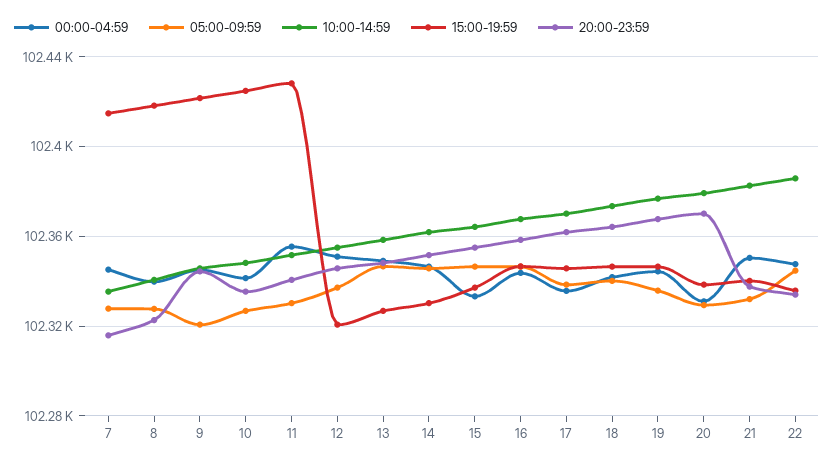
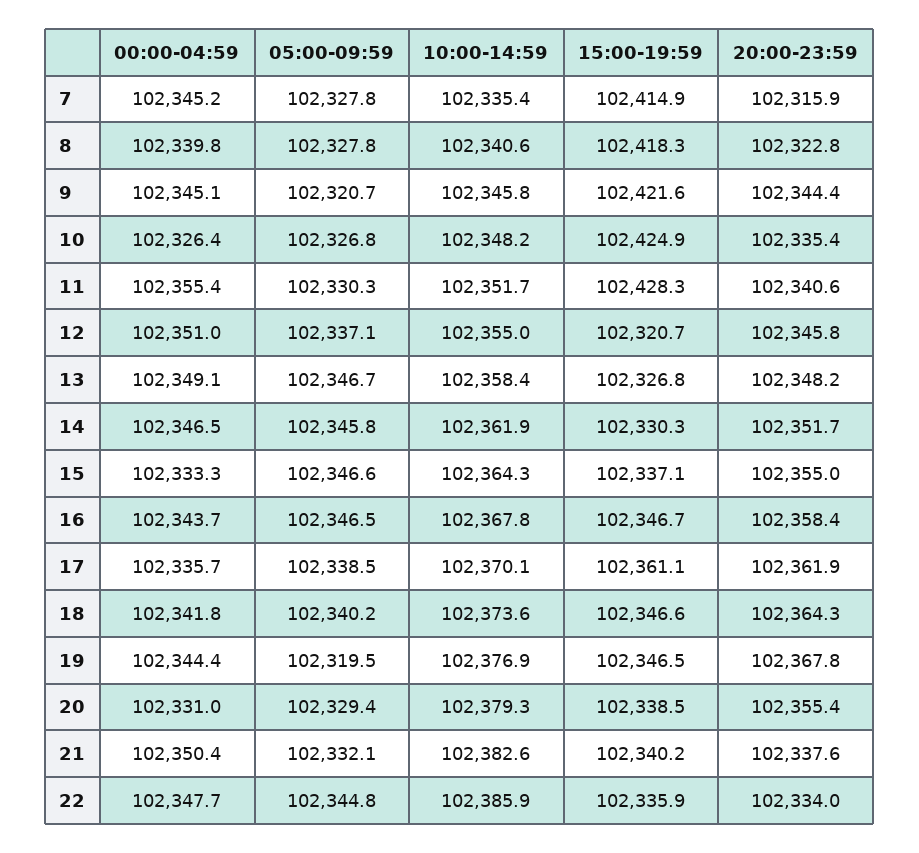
  {
    "00:00-04:59": {
      "7": 102345.2,
      "8": 102339.8,
      "9": 102345.1,
-     "10": 102340,
+     "10": 102326.4,
      "11": 102355.4,
      "12": 102351,
      "13": 102349.1,
      "14": 102346.5,
      "15": 102333.3,
      "16": 102343.7,
      "17": 102335.7,
      "18": 102341.8,
      "19": 102344.4,
      "20": 102331,
      "21": 102350.4,
      "22": 102347.7
    },
    "05:00-09:59": {
      "7": 102327.8,
      "8": 102327.8,
      "9": 102320.7,
      "10": 102326.8,
      "11": 102330.3,
      "12": 102337.1,
      "13": 102346.7,
      "14": 102345.8,
      "15": 102346.6,
      "16": 102346.5,
      "17": 102338.5,
      "18": 102340.2,
-     "19": 102335,
+     "19": 102319.5,
      "20": 102329.4,
      "21": 102332.1,
      "22": 102344.8
    },
    "10:00-14:59": {
      "7": 102335.4,
      "8": 102340.6,
      "9": 102345.8,
      "10": 102348.2,
      "11": 102351.7,
      "12": 102355,
      "13": 102358.4,
      "14": 102361.9,
      "15": 102364.3,
      "16": 102367.8,
      "17": 102370.1,
      "18": 102373.6,
      "19": 102376.9,
      "20": 102379.3,
      "21": 102382.6,
      "22": 102385.9
    },
    "15:00-19:59": {
      "7": 102414.9,
      "8": 102418.3,
      "9": 102421.6,
      "10": 102424.9,
      "11": 102428.3,
      "12": 102320.7,
      "13": 102326.8,
      "14": 102330.3,
      "15": 102337.1,
      "16": 102346.7,
-     "17": 102345,
+     "17": 102361.1,
      "18": 102346.6,
      "19": 102346.5,
      "20": 102338.5,
      "21": 102340.2,
      "22": 102335.9
    },
    "20:00-23:59": {
      "7": 102315.9,
      "8": 102322.8,
      "9": 102344.4,
      "10": 102335.4,
      "11": 102340.6,
      "12": 102345.8,
      "13": 102348.2,
      "14": 102351.7,
      "15": 102355,
      "16": 102358.4,
      "17": 102361.9,
      "18": 102364.3,
      "19": 102367.8,
-     "20": 102370,
+     "20": 102355.4,
      "21": 102337.6,
      "22": 102334
    }
  }

